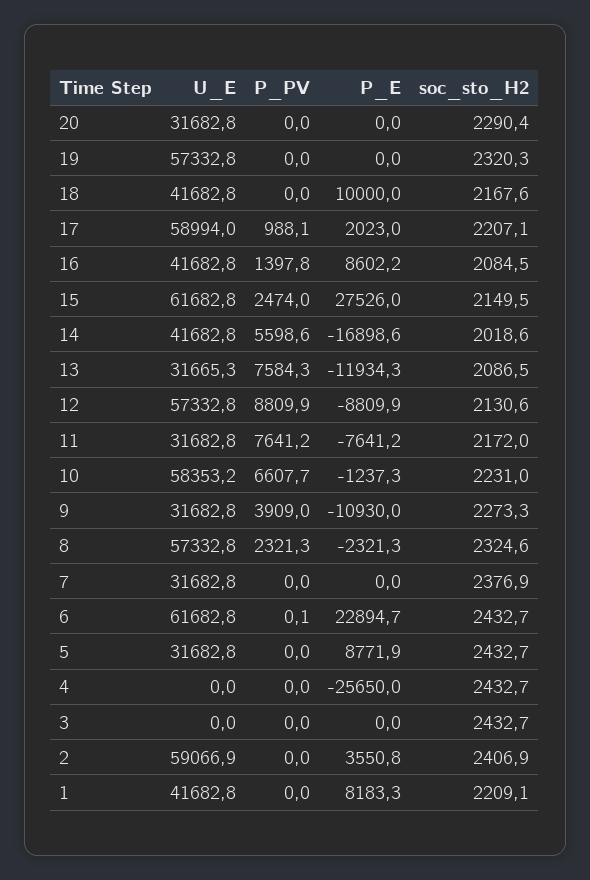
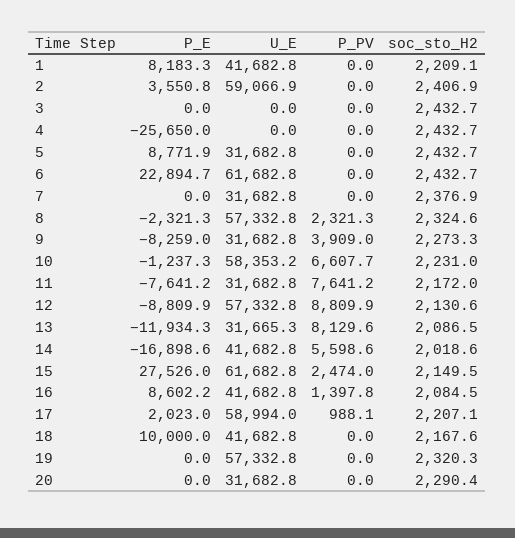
  {
    "U_E": {
      "20": 31682.8,
      "19": 57332.8,
      "18": 41682.8,
      "17": 58994,
      "16": 41682.8,
      "15": 61682.8,
      "14": 41682.8,
      "13": 31665.3,
      "12": 57332.8,
      "11": 31682.8,
      "10": 58353.2,
      "9": 31682.8,
      "8": 57332.8,
      "7": 31682.8,
      "6": 61682.8,
      "5": 31682.8,
      "4": 0,
      "3": 0,
      "2": 59066.9,
      "1": 41682.8
    },
    "P_PV": {
      "20": 0,
      "19": 0,
      "18": 0,
      "17": 988.1,
      "16": 1397.8,
      "15": 2474,
      "14": 5598.6,
-     "13": 7584.3,
+     "13": 8129.6,
      "12": 8809.9,
      "11": 7641.2,
      "10": 6607.7,
      "9": 3909,
      "8": 2321.3,
      "7": 0,
-     "6": 0.1,
+     "6": 0,
      "5": 0,
      "4": 0,
      "3": 0,
      "2": 0,
      "1": 0
    },
    "P_E": {
      "20": 0,
      "19": 0,
      "18": 10000,
      "17": 2023,
      "16": 8602.2,
      "15": 27526,
      "14": -16898.6,
      "13": -11934.3,
      "12": -8809.9,
      "11": -7641.2,
      "10": -1237.3,
-     "9": -10930,
+     "9": -8259,
      "8": -2321.3,
      "7": 0,
      "6": 22894.7,
      "5": 8771.9,
      "4": -25650,
      "3": 0,
      "2": 3550.8,
      "1": 8183.3
    },
    "soc_sto_H2": {
      "20": 2290.4,
      "19": 2320.3,
      "18": 2167.6,
      "17": 2207.1,
      "16": 2084.5,
      "15": 2149.5,
      "14": 2018.6,
      "13": 2086.5,
      "12": 2130.6,
      "11": 2172,
      "10": 2231,
      "9": 2273.3,
      "8": 2324.6,
      "7": 2376.9,
      "6": 2432.7,
      "5": 2432.7,
      "4": 2432.7,
      "3": 2432.7,
      "2": 2406.9,
      "1": 2209.1
    }
  }

